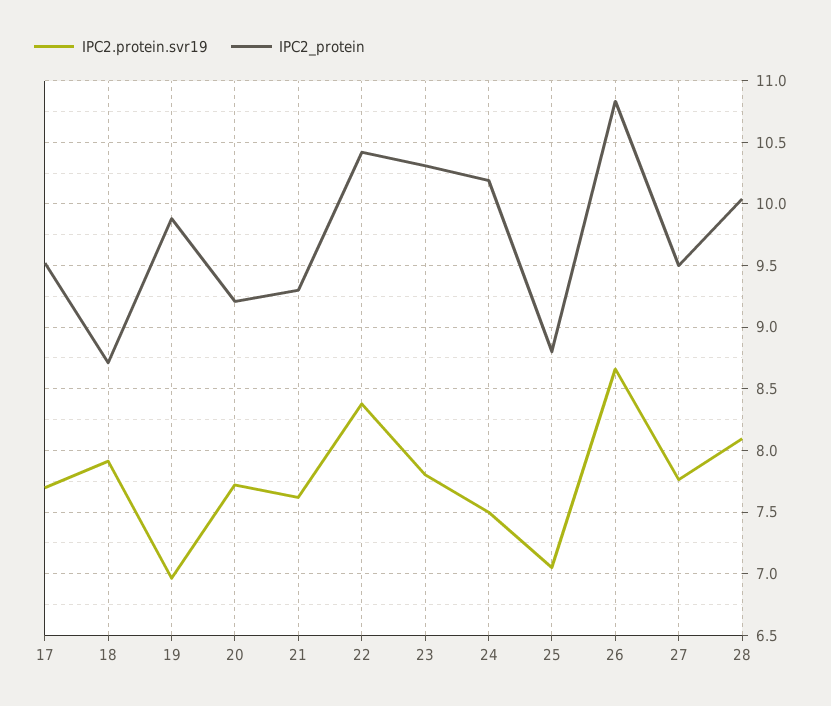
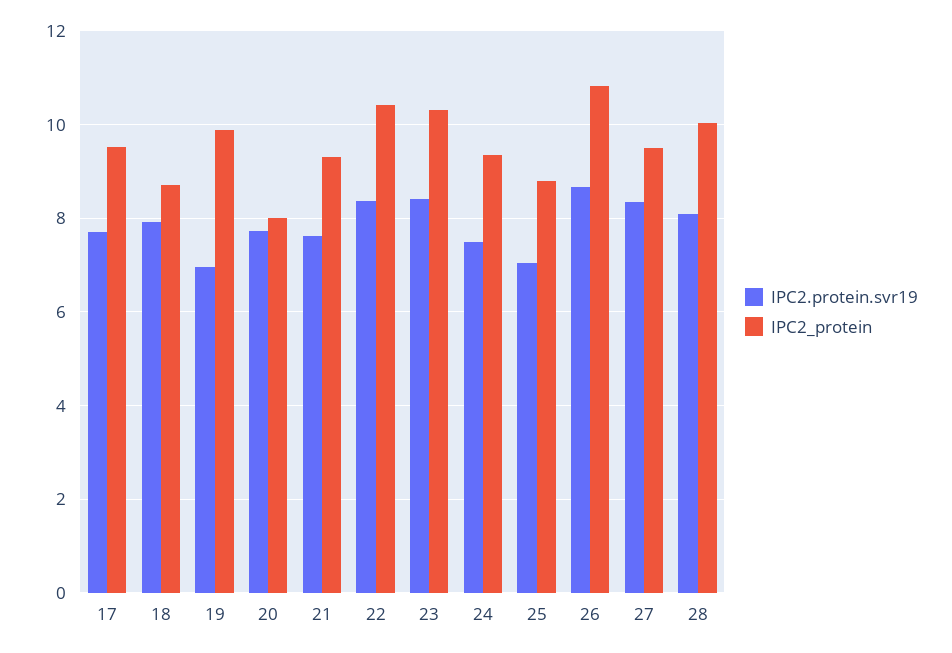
  {
    "IPC2.protein.svr19": {
      "17": 7.7,
      "18": 7.9,
      "19": 6.95,
      "20": 7.7,
      "21": 7.6,
      "22": 8.4,
-     "23": 7.8,
+     "23": 8.4,
      "24": 7.5,
      "25": 7.05,
      "26": 8.65,
-     "27": 7.75,
+     "27": 8.4,
      "28": 8.1
    },
    "IPC2_protein": {
      "17": 9.5,
      "18": 8.7,
      "19": 9.9,
-     "20": 9.2,
+     "20": 8,
      "21": 9.3,
      "22": 10.4,
      "23": 10.3,
-     "24": 10.2,
+     "24": 9.4,
      "25": 8.8,
      "26": 10.85,
      "27": 9.5,
      "28": 10.05
    }
  }

